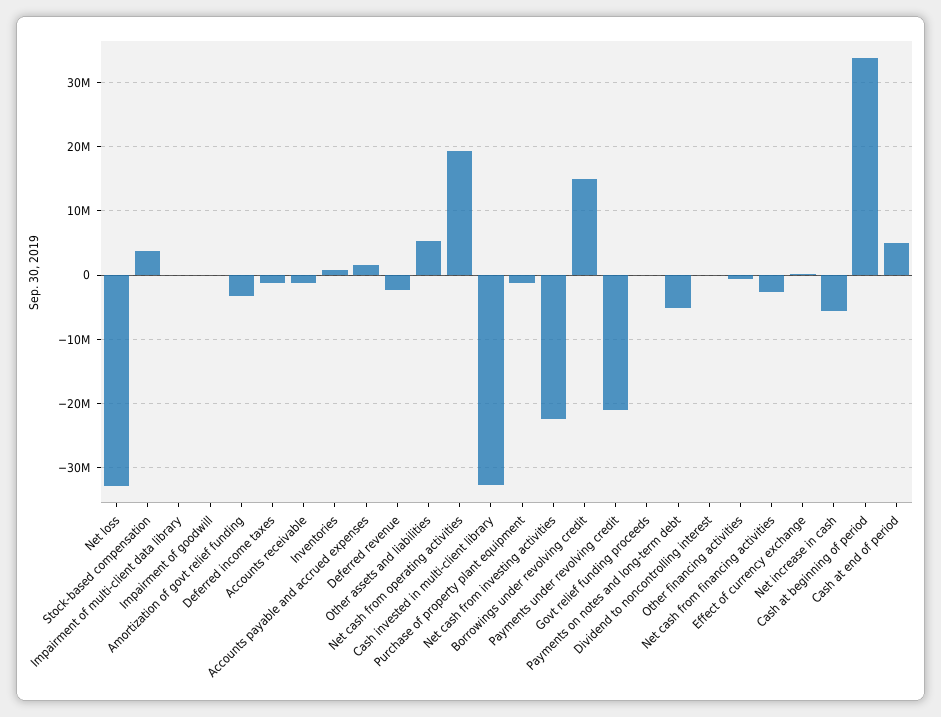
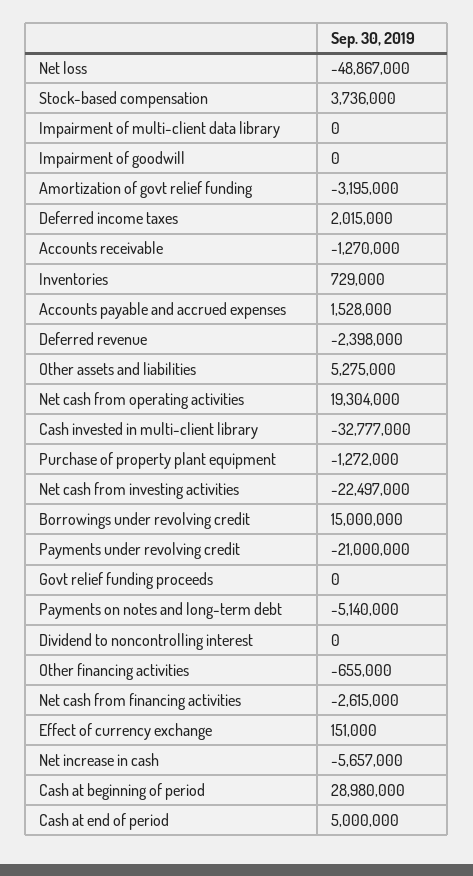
  {
-   "Net loss": -33000000,
+   "Net loss": -48867000,
    "Stock-based compensation": 3736000,
    "Impairment of multi-client data library": 0,
    "Impairment of goodwill": 0,
    "Amortization of govt relief funding": -3195000,
-   "Deferred income taxes": -1000000,
+   "Deferred income taxes": 2015000,
    "Accounts receivable": -1270000,
    "Inventories": 729000,
    "Accounts payable and accrued expenses": 1528000,
    "Deferred revenue": -2398000,
    "Other assets and liabilities": 5275000,
    "Net cash from operating activities": 19304000,
    "Cash invested in multi-client library": -32777000,
    "Purchase of property plant equipment": -1272000,
    "Net cash from investing activities": -22497000,
    "Borrowings under revolving credit": 15000000,
    "Payments under revolving credit": -21000000,
    "Govt relief funding proceeds": 0,
    "Payments on notes and long-term debt": -5140000,
    "Dividend to noncontrolling interest": 0,
    "Other financing activities": -655000,
    "Net cash from financing activities": -2615000,
    "Effect of currency exchange": 151000,
    "Net increase in cash": -5657000,
-   "Cash at beginning of period": 34000000,
+   "Cash at beginning of period": 28980000,
    "Cash at end of period": 5000000
  }

